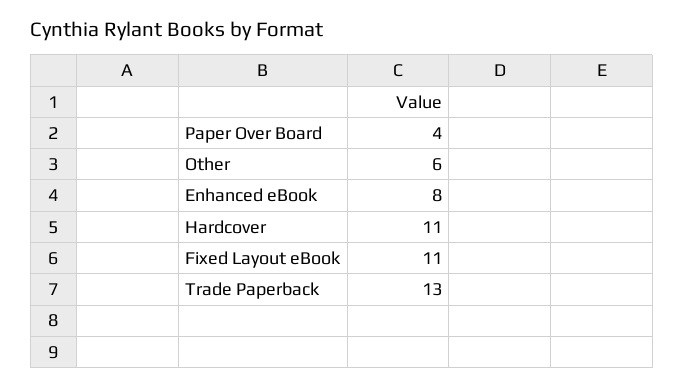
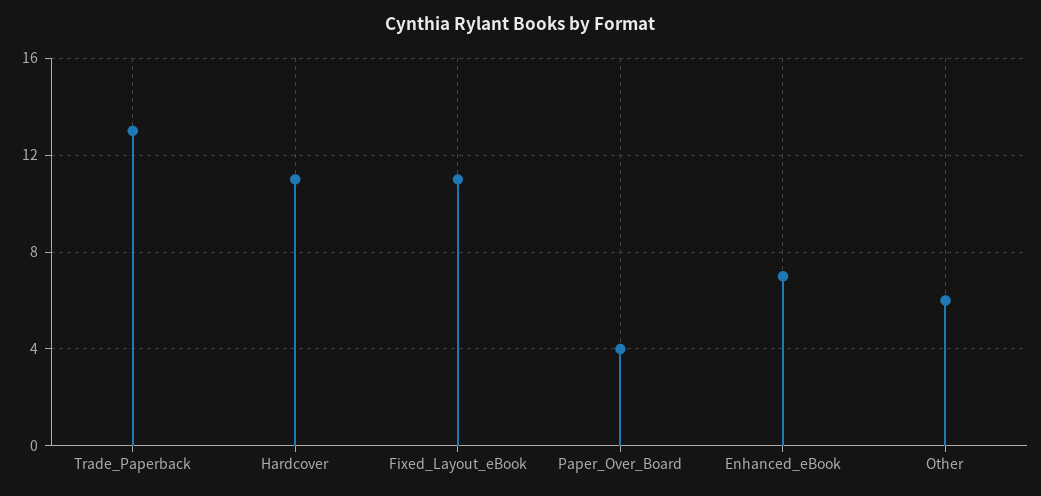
  {
    "Paper Over Board": 4,
    "Other": 6,
-   "Enhanced eBook": 8,
+   "Enhanced eBook": 7,
    "Hardcover": 11,
    "Fixed Layout eBook": 11,
    "Trade Paperback": 13
  }

